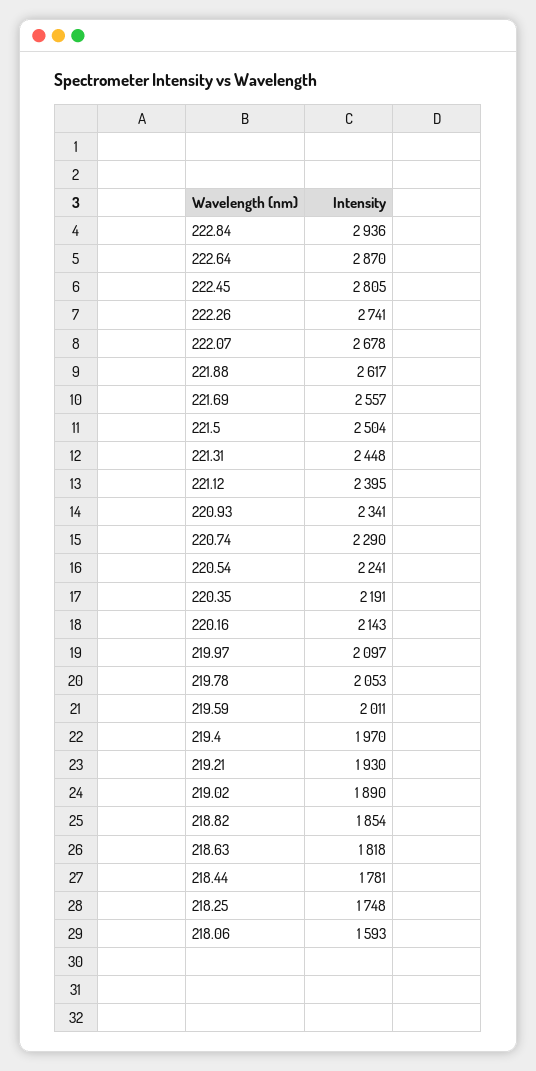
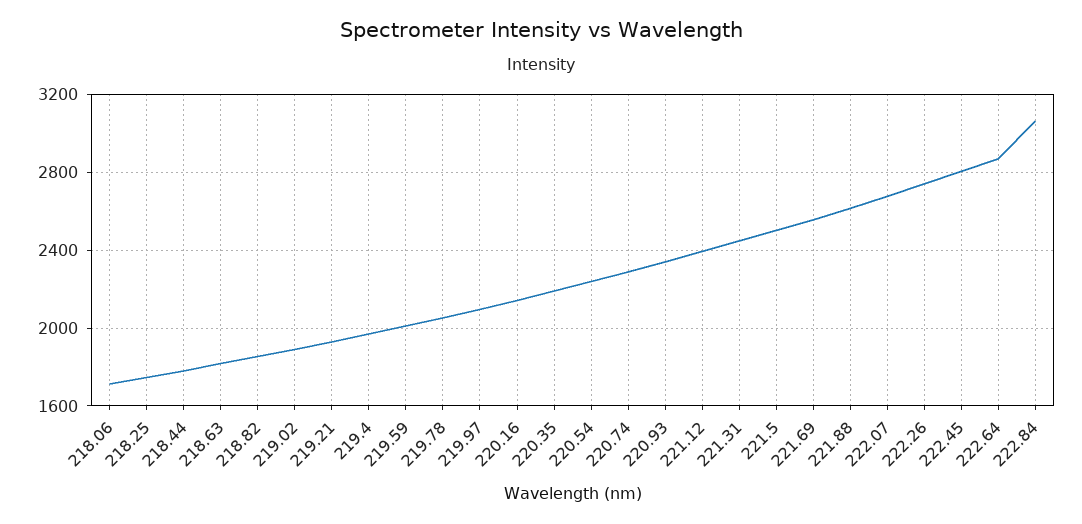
  {
-   "222.84": 2936,
+   "222.84": 3050,
    "222.64": 2870,
    "222.45": 2805,
    "222.26": 2741,
    "222.07": 2678,
    "221.88": 2617,
    "221.69": 2557,
    "221.5": 2504,
    "221.31": 2448,
    "221.12": 2395,
    "220.93": 2341,
    "220.74": 2290,
    "220.54": 2241,
    "220.35": 2191,
    "220.16": 2143,
    "219.97": 2097,
    "219.78": 2053,
    "219.59": 2011,
    "219.4": 1970,
    "219.21": 1930,
    "219.02": 1890,
    "218.82": 1854,
    "218.63": 1818,
    "218.44": 1781,
    "218.25": 1748,
-   "218.06": 1593
+   "218.06": 1700
  }

